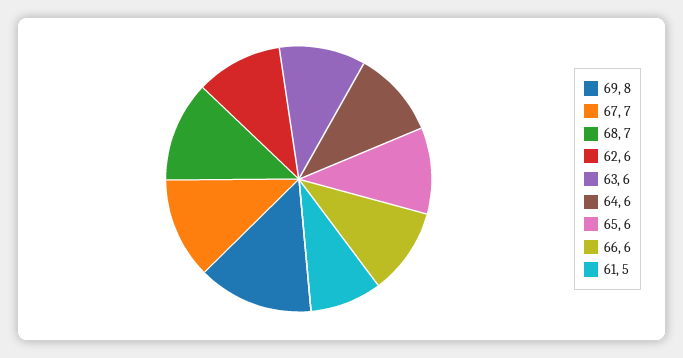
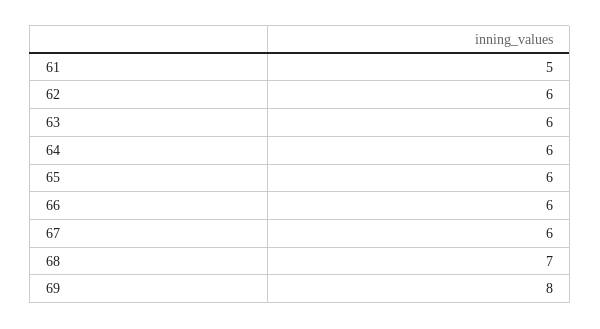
  {
    "69": 8,
-   "67": 7,
+   "67": 6,
    "68": 7,
    "62": 6,
    "63": 6,
    "64": 6,
    "65": 6,
    "66": 6,
    "61": 5
  }

